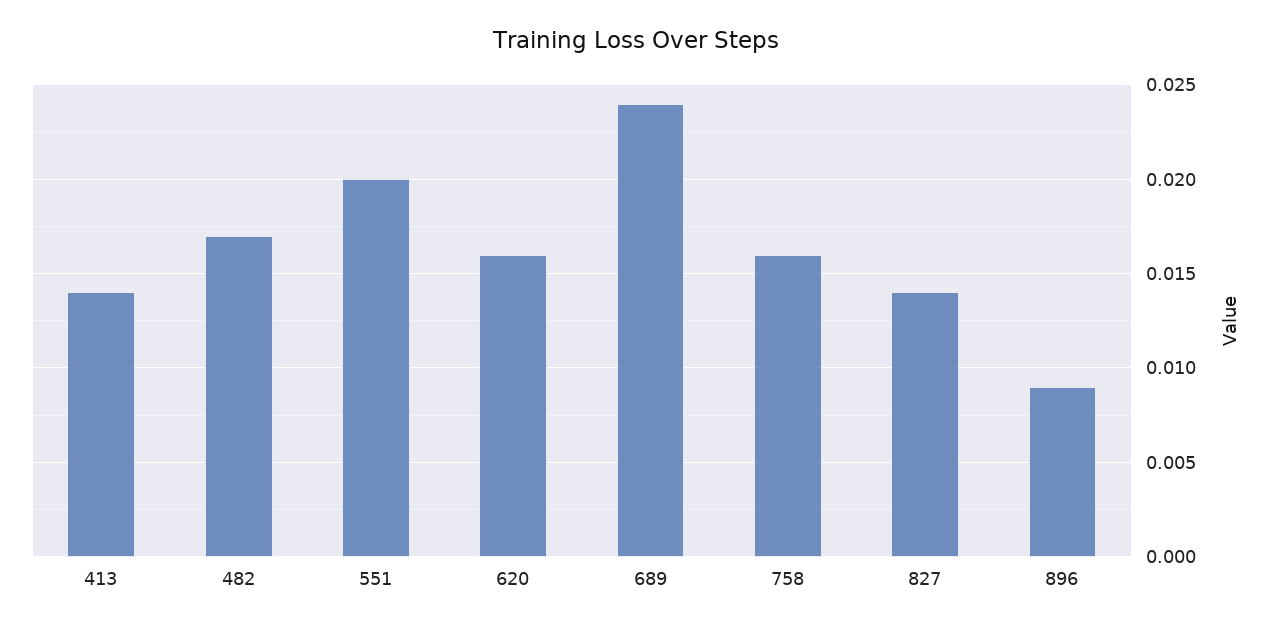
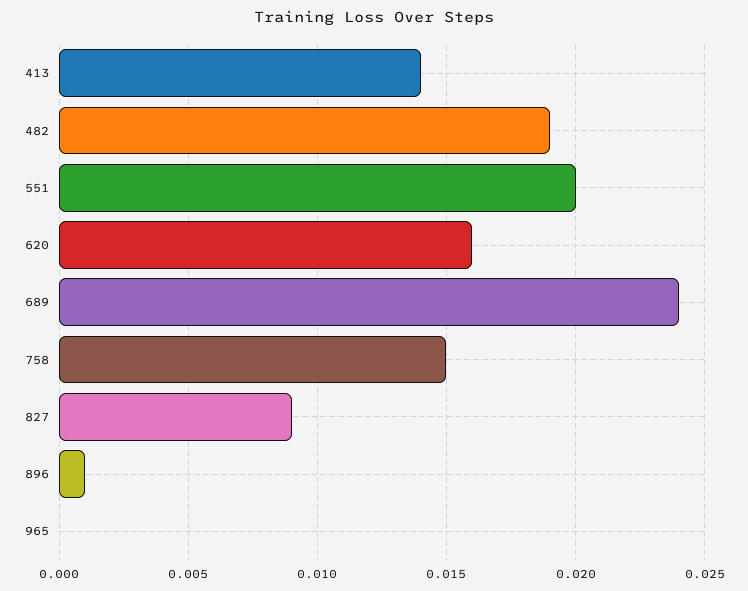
  {
    "413": 0.014,
-   "482": 0.017,
+   "482": 0.019,
    "551": 0.02,
    "620": 0.016,
    "689": 0.024,
-   "758": 0.016,
+   "758": 0.015,
-   "827": 0.014,
+   "827": 0.009,
-   "896": 0.009
+   "896": 0.001,
+   "965": 0
  }

